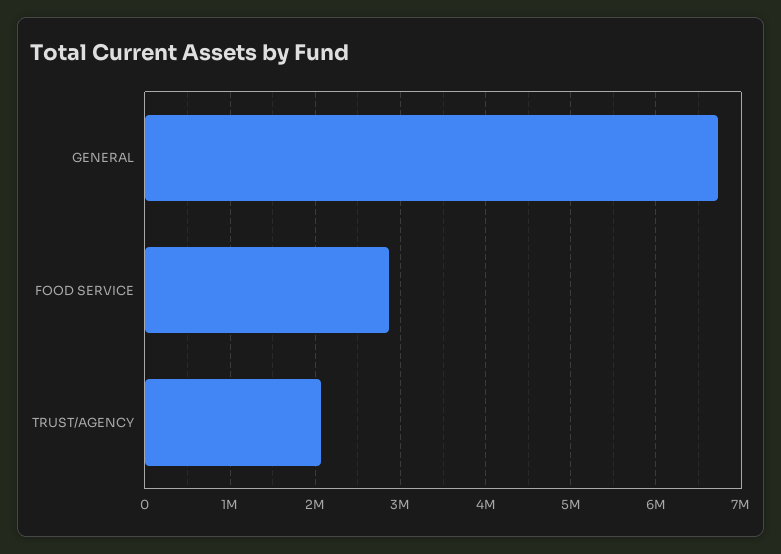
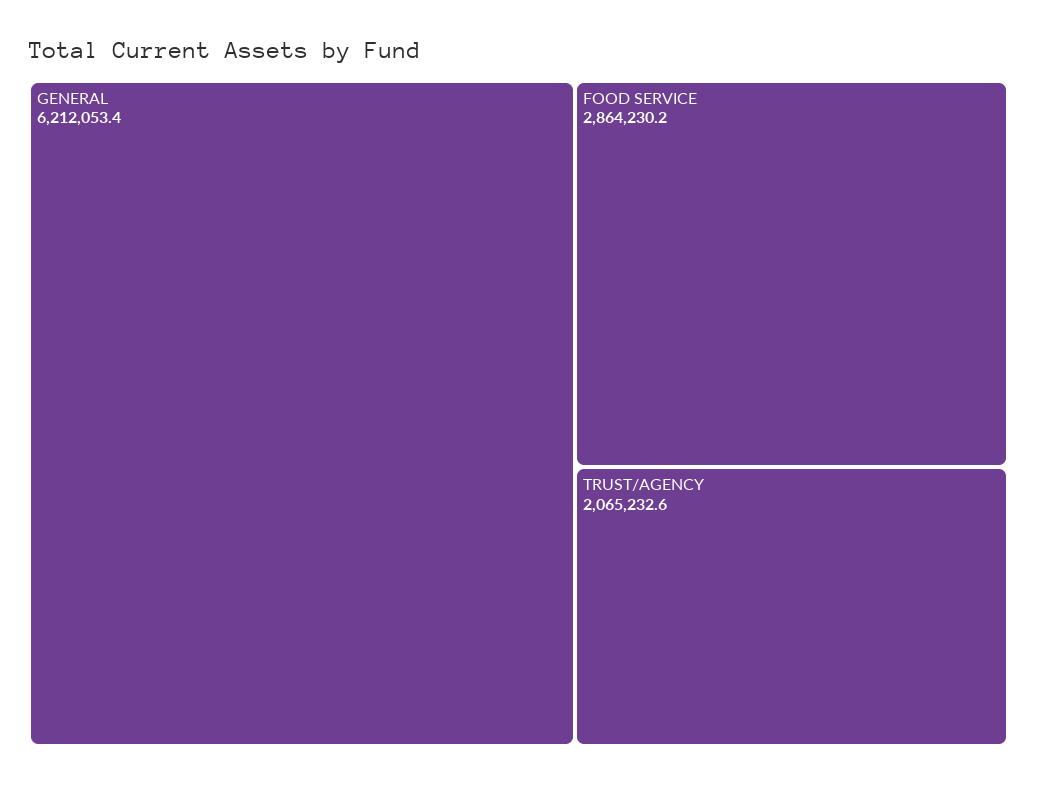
  {
-   "GENERAL": 6700000,
+   "GENERAL": 6212053.4,
    "FOOD SERVICE": 2864230.2,
    "TRUST/AGENCY": 2065232.6
  }

